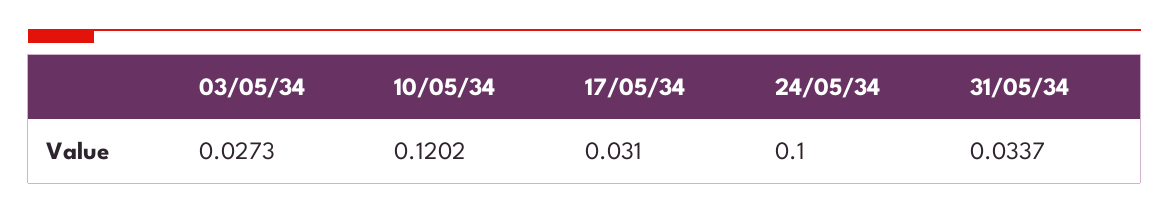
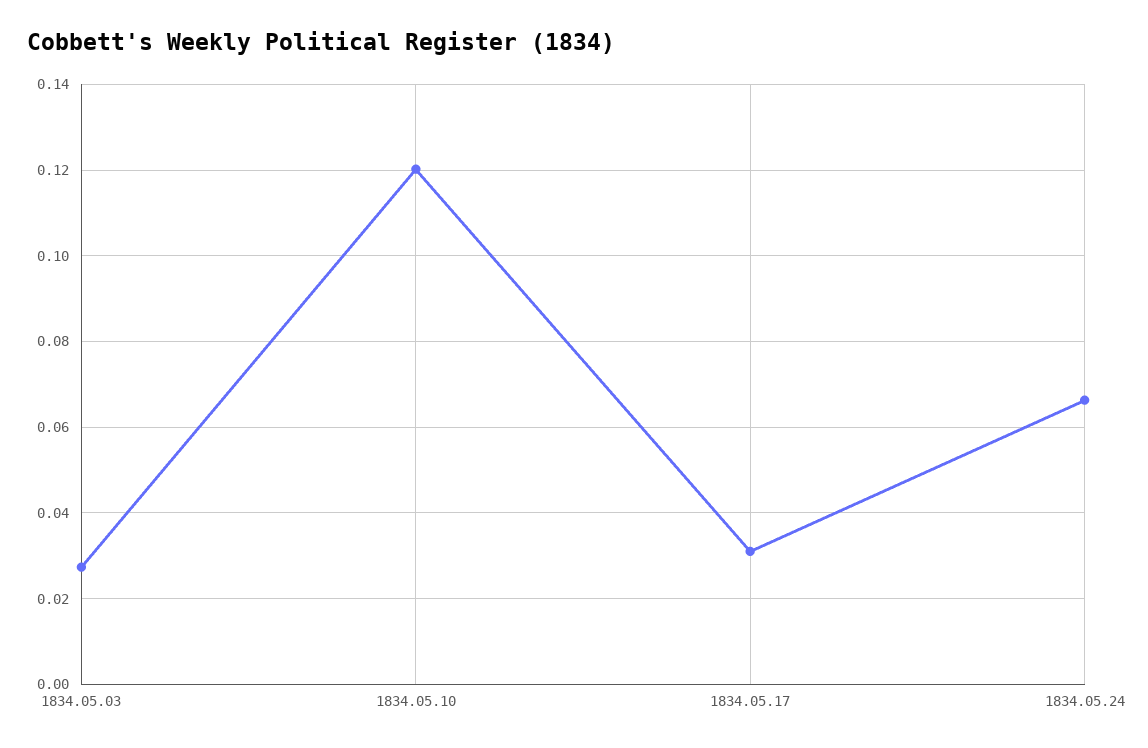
  {
    "03/05/34": 0.0273,
    "10/05/34": 0.1202,
    "17/05/34": 0.031,
-   "24/05/34": 0.1,
+   "24/05/34": 0.066
-   "31/05/34": 0.0337
  }

